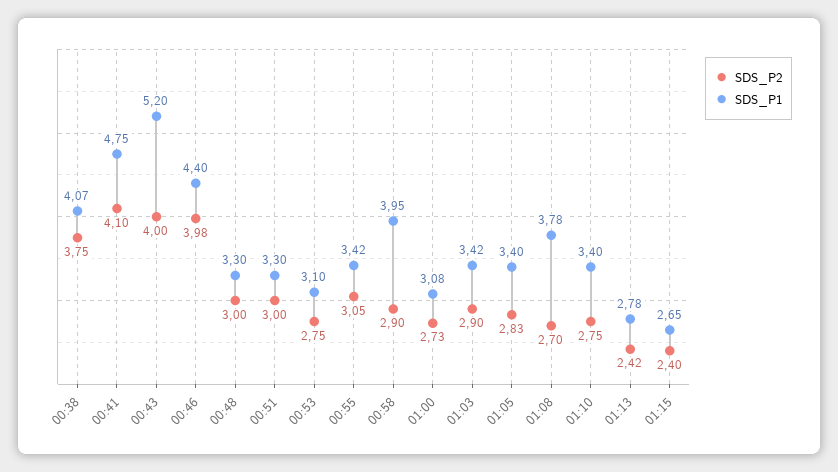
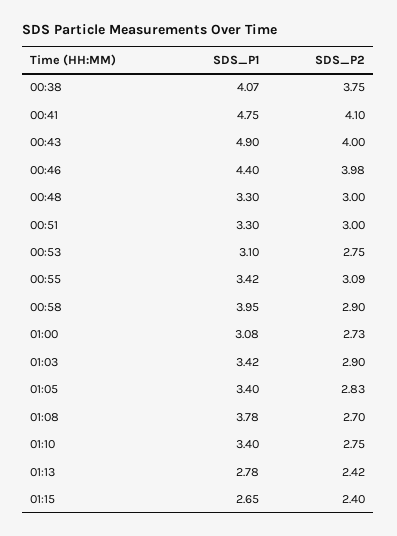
  {
    "SDS_P2": {
      "00:38": 3.75,
      "00:41": 4.1,
      "00:43": 4,
      "00:46": 3.98,
      "00:48": 3,
      "00:51": 3,
      "00:53": 2.75,
-     "00:55": 3.05,
+     "00:55": 3.09,
      "00:58": 2.9,
      "01:00": 2.73,
      "01:03": 2.9,
      "01:05": 2.83,
      "01:08": 2.7,
      "01:10": 2.75,
      "01:13": 2.42,
      "01:15": 2.4
    },
    "SDS_P1": {
      "00:38": 4.07,
      "00:41": 4.75,
-     "00:43": 5.2,
+     "00:43": 4.9,
      "00:46": 4.4,
      "00:48": 3.3,
      "00:51": 3.3,
      "00:53": 3.1,
      "00:55": 3.42,
      "00:58": 3.95,
      "01:00": 3.08,
      "01:03": 3.42,
      "01:05": 3.4,
      "01:08": 3.78,
      "01:10": 3.4,
      "01:13": 2.78,
      "01:15": 2.65
    }
  }

